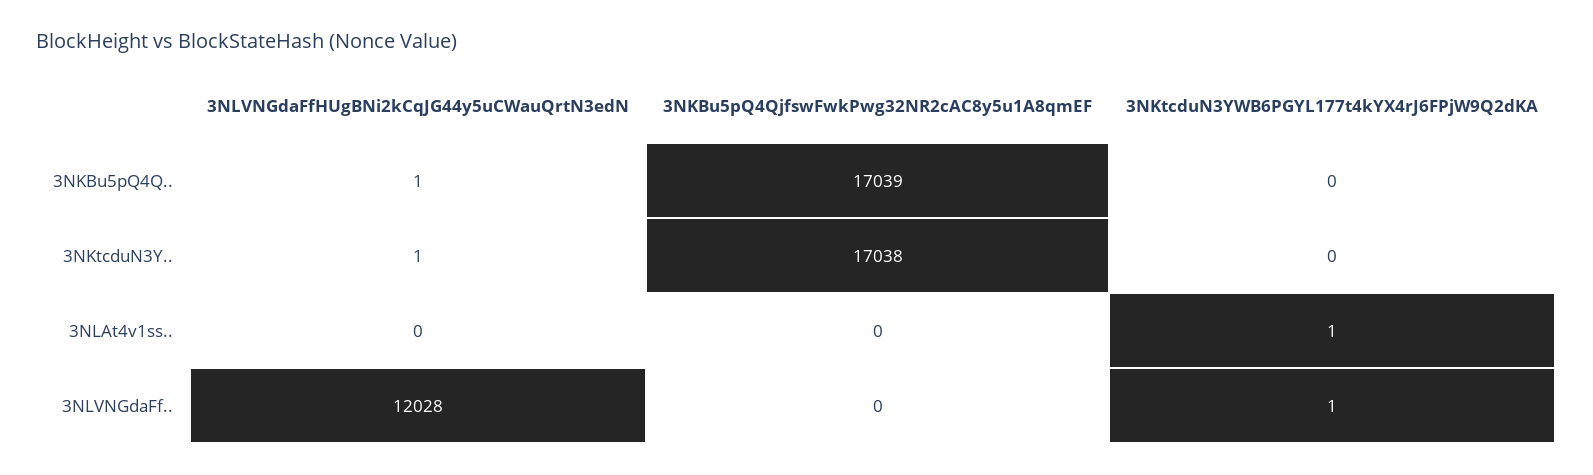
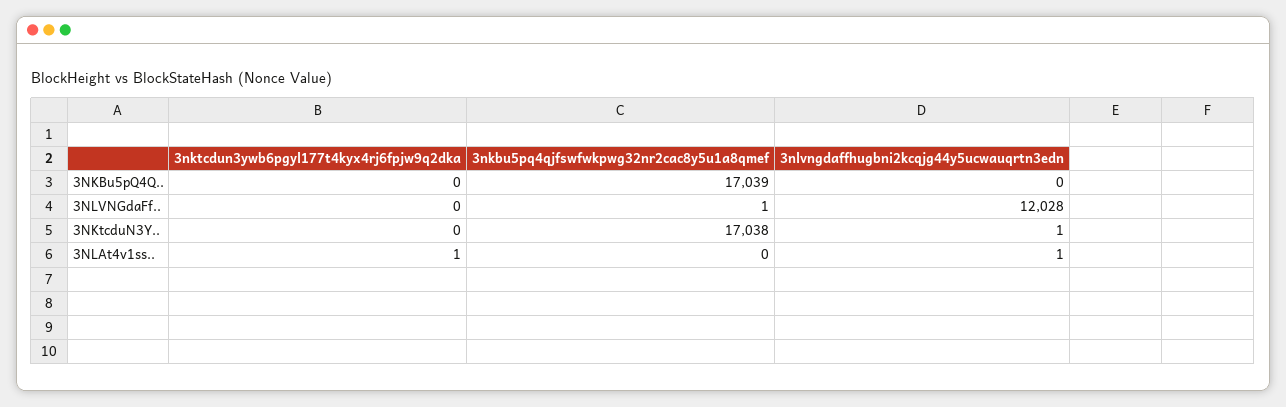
  {
    "3NLVNGdaFfHUgBNi2kCqJG44y5uCWauQrtN3edN": {
-     "3NKBu5pQ4Q..": 1,
+     "3NKBu5pQ4Q..": 0,
      "3NKtcduN3Y..": 1,
-     "3NLAt4v1ss..": 0,
+     "3NLAt4v1ss..": 1,
      "3NLVNGdaFf..": 12028
    },
    "3NKBu5pQ4QjfswFwkPwg32NR2cAC8y5u1A8qmEF": {
      "3NKBu5pQ4Q..": 17039,
      "3NKtcduN3Y..": 17038,
      "3NLAt4v1ss..": 0,
-     "3NLVNGdaFf..": 0
+     "3NLVNGdaFf..": 1
    },
    "3NKtcduN3YWB6PGYL177t4kYX4rJ6FPjW9Q2dKA": {
      "3NKBu5pQ4Q..": 0,
      "3NKtcduN3Y..": 0,
      "3NLAt4v1ss..": 1,
-     "3NLVNGdaFf..": 1
+     "3NLVNGdaFf..": 0
    }
  }

